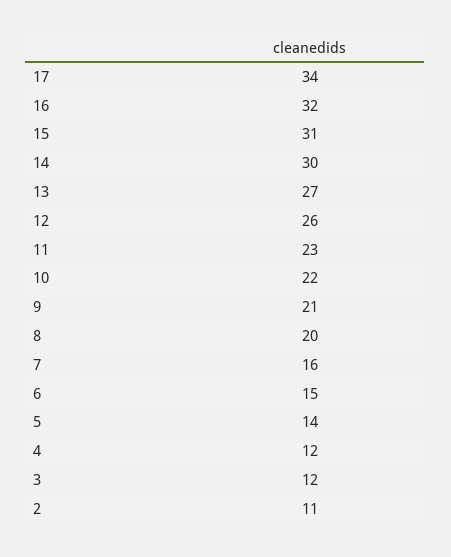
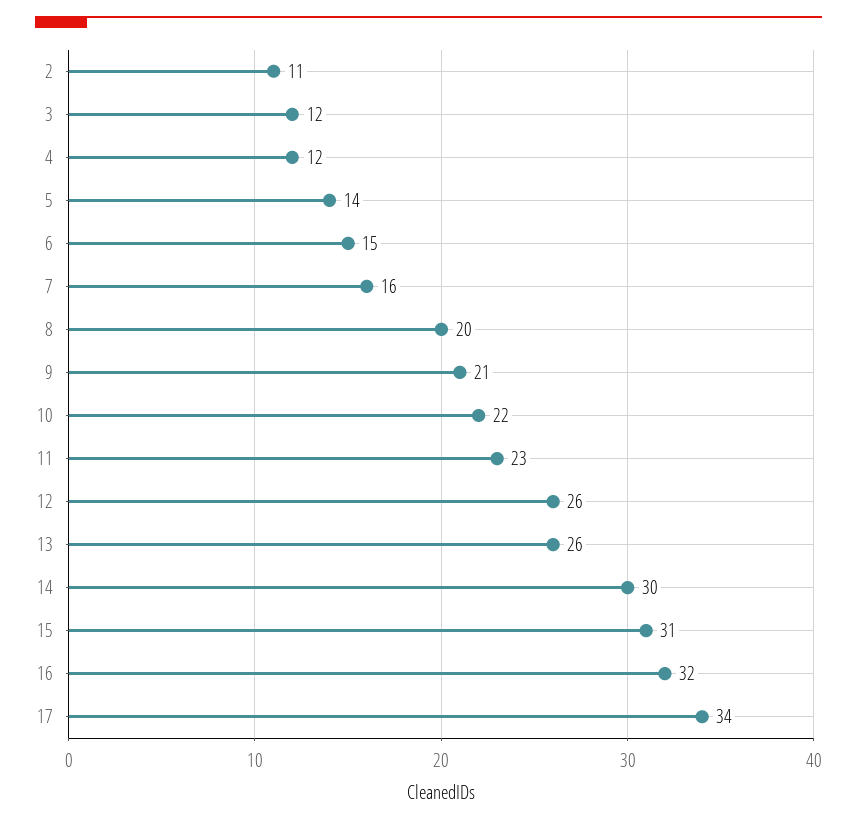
  {
    "17": 34,
    "16": 32,
    "15": 31,
    "14": 30,
-   "13": 27,
+   "13": 26,
    "12": 26,
    "11": 23,
    "10": 22,
    "9": 21,
    "8": 20,
    "7": 16,
    "6": 15,
    "5": 14,
    "4": 12,
    "3": 12,
    "2": 11
  }

